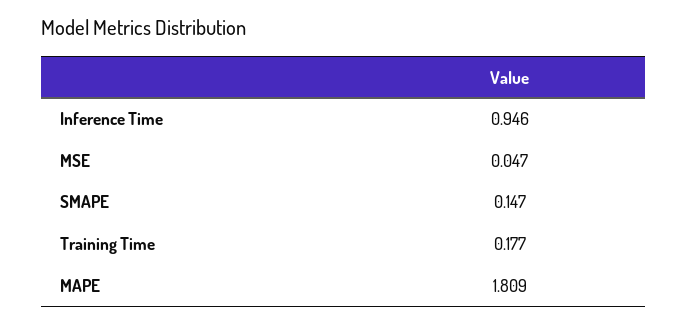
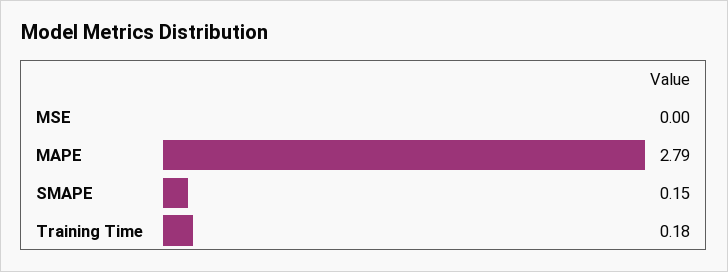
  {
-   "Inference Time": 0.946,
-   "MSE": 0.047,
+   "MSE": 0,
    "SMAPE": 0.147,
    "Training Time": 0.177,
-   "MAPE": 1.809
+   "MAPE": 2.79
  }

